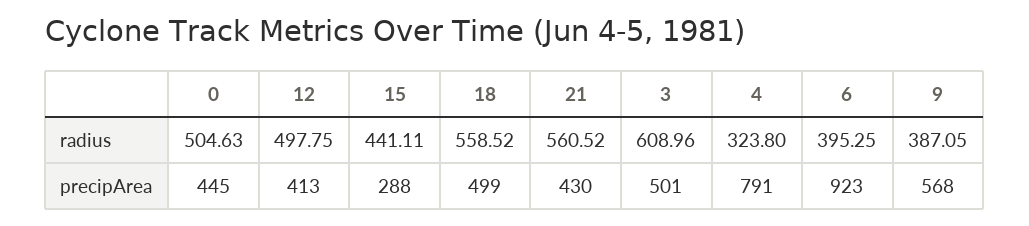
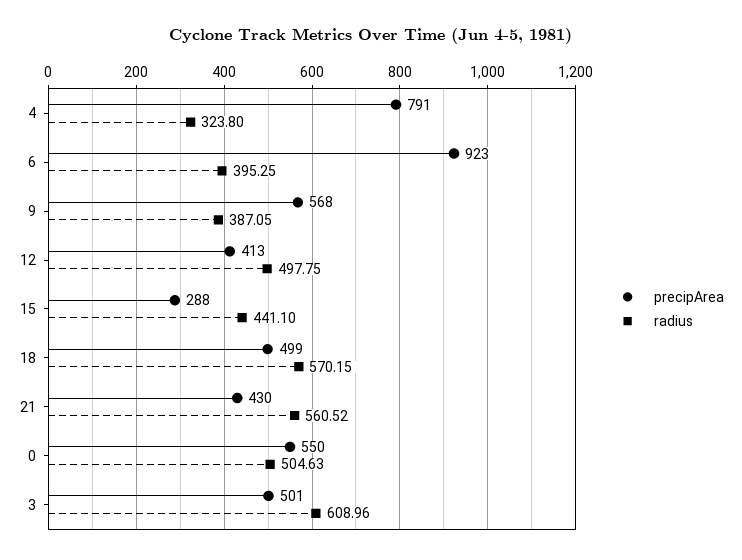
  {
    "radius": {
      "0": 504.63,
      "12": 497.75,
-     "15": 441.11,
+     "15": 441.1,
-     "18": 558.52,
+     "18": 570.15,
      "21": 560.52,
      "3": 608.96,
      "4": 323.8,
      "6": 395.25,
      "9": 387.05
    },
    "precipArea": {
-     "0": 445,
+     "0": 550,
      "12": 413,
      "15": 288,
      "18": 499,
      "21": 430,
      "3": 501,
      "4": 791,
      "6": 923,
      "9": 568
    }
  }

